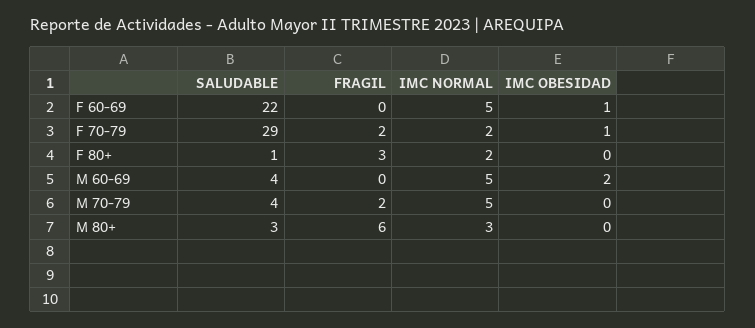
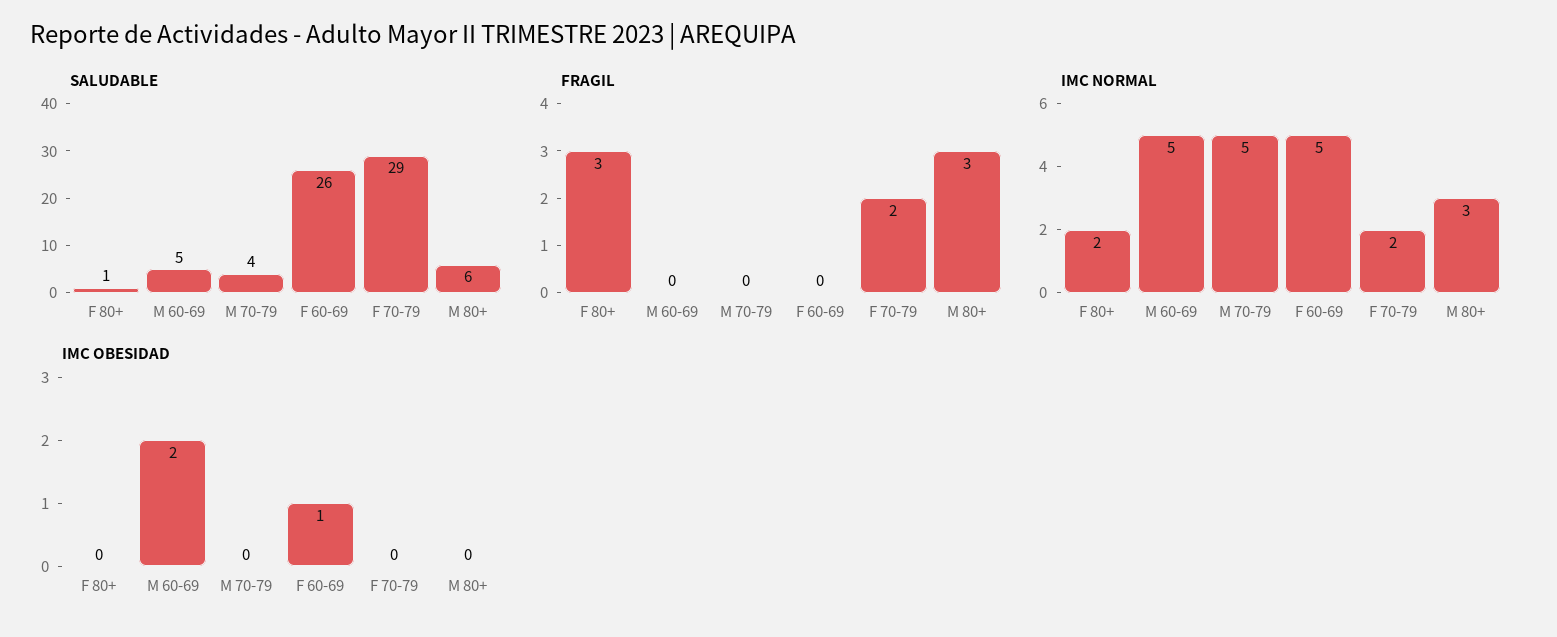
  {
    "SALUDABLE": {
-     "F 60-69": 22,
+     "F 60-69": 26,
      "F 70-79": 29,
      "F 80+": 1,
-     "M 60-69": 4,
+     "M 60-69": 5,
      "M 70-79": 4,
-     "M 80+": 3
+     "M 80+": 6
    },
    "FRAGIL": {
      "F 60-69": 0,
      "F 70-79": 2,
      "F 80+": 3,
      "M 60-69": 0,
-     "M 70-79": 2,
+     "M 70-79": 0,
-     "M 80+": 6
+     "M 80+": 3
    },
    "IMC NORMAL": {
      "F 60-69": 5,
      "F 70-79": 2,
      "F 80+": 2,
      "M 60-69": 5,
      "M 70-79": 5,
      "M 80+": 3
    },
    "IMC OBESIDAD": {
      "F 60-69": 1,
-     "F 70-79": 1,
+     "F 70-79": 0,
      "F 80+": 0,
      "M 60-69": 2,
      "M 70-79": 0,
      "M 80+": 0
    }
  }

